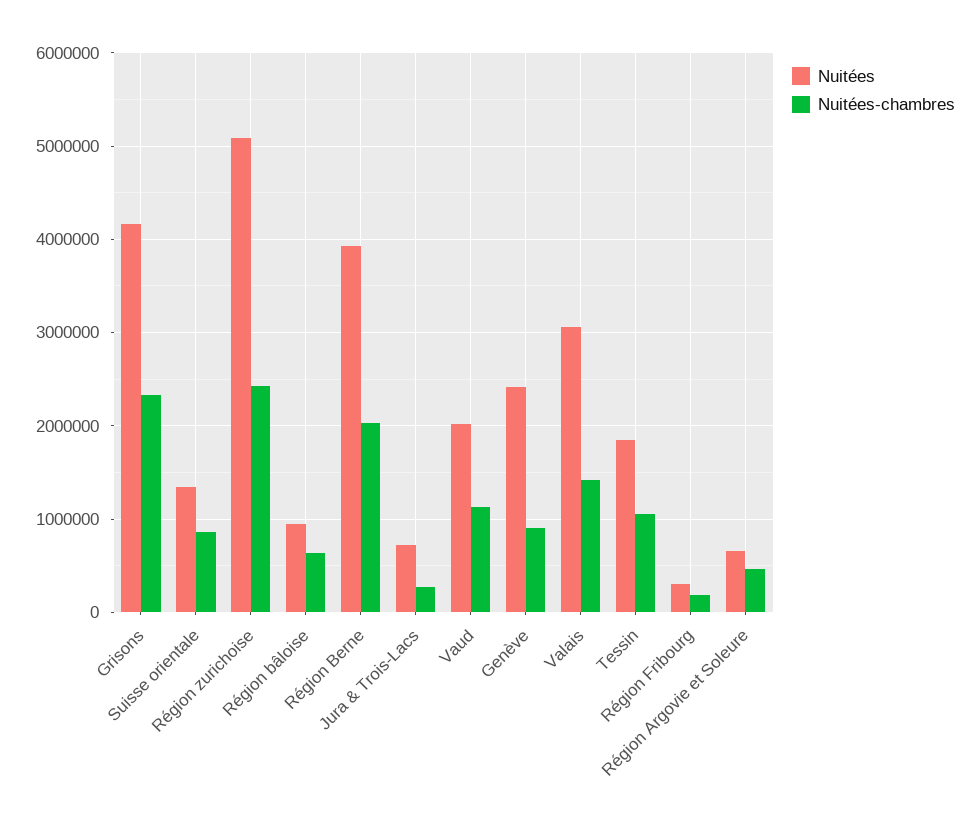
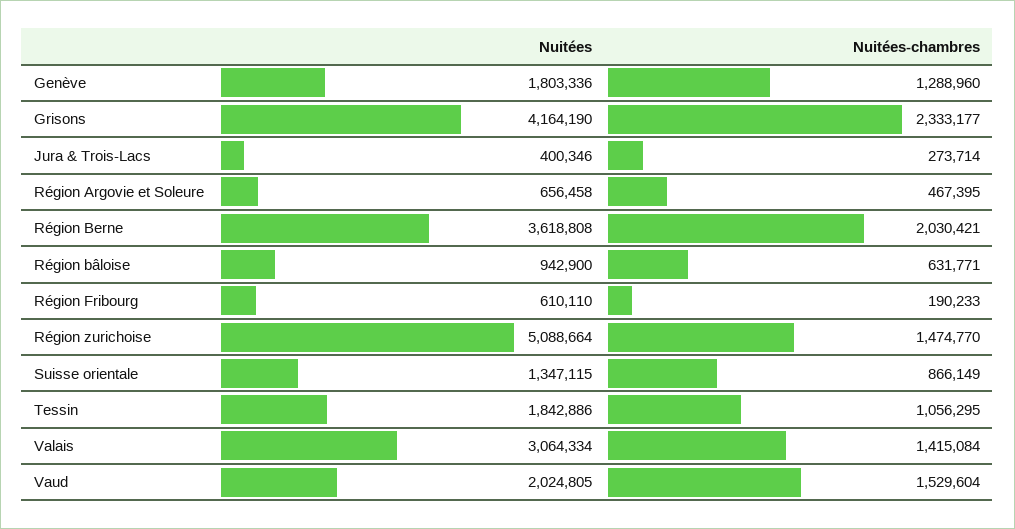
  {
    "Nuitées": {
      "Grisons": 4164190,
      "Suisse orientale": 1347115,
      "Région zurichoise": 5088664,
      "Région bâloise": 942900,
-     "Région Berne": 3900000,
+     "Région Berne": 3618808,
-     "Jura & Trois-Lacs": 700000,
+     "Jura & Trois-Lacs": 400346,
      "Vaud": 2024805,
-     "Genève": 2400000,
+     "Genève": 1803336,
      "Valais": 3064334,
      "Tessin": 1842886,
-     "Région Fribourg": 300000,
+     "Région Fribourg": 610110,
      "Région Argovie et Soleure": 656458
    },
    "Nuitées-chambres": {
      "Grisons": 2333177,
      "Suisse orientale": 866149,
-     "Région zurichoise": 2400000,
+     "Région zurichoise": 1474770,
      "Région bâloise": 631771,
      "Région Berne": 2030421,
      "Jura & Trois-Lacs": 273714,
-     "Vaud": 1100000,
+     "Vaud": 1529604,
-     "Genève": 900000,
+     "Genève": 1288960,
      "Valais": 1415084,
      "Tessin": 1056295,
      "Région Fribourg": 190233,
      "Région Argovie et Soleure": 467395
    }
  }

